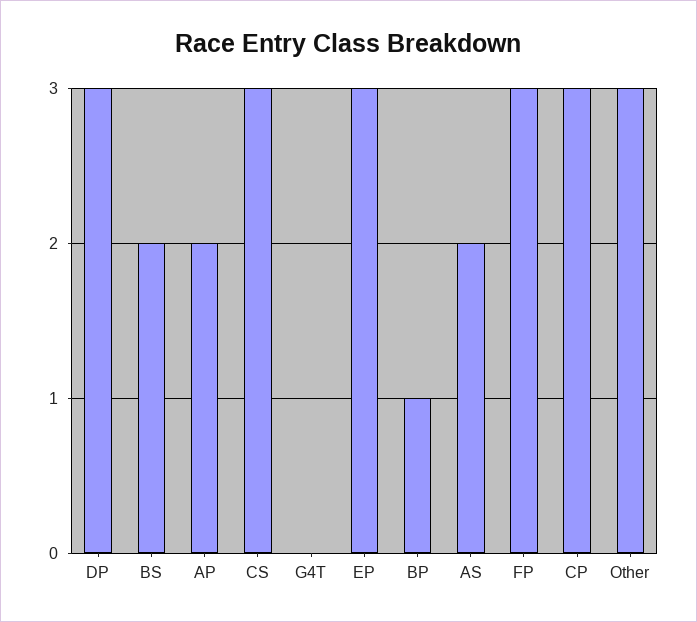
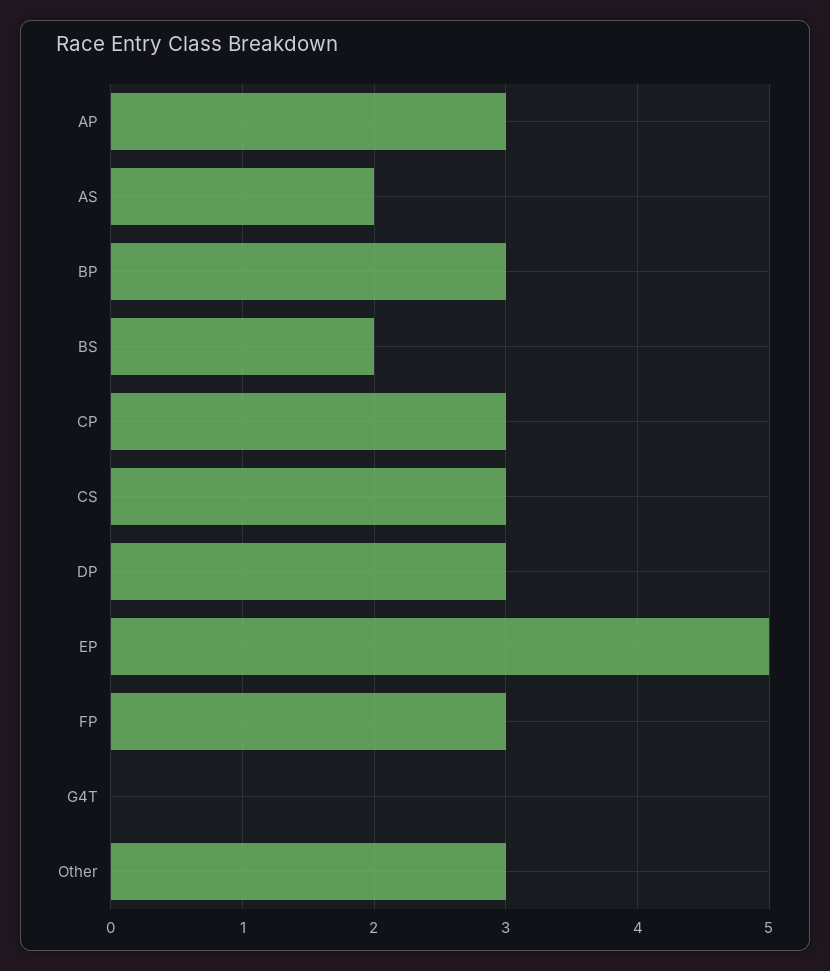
  {
    "DP": 3,
    "BS": 2,
-   "AP": 2,
+   "AP": 3,
    "CS": 3,
    "G4T": 0,
-   "EP": 3,
+   "EP": 5,
-   "BP": 1,
+   "BP": 3,
    "AS": 2,
    "FP": 3,
    "CP": 3,
    "Other": 3
  }

